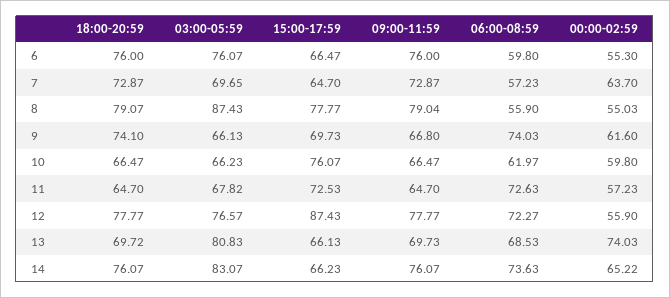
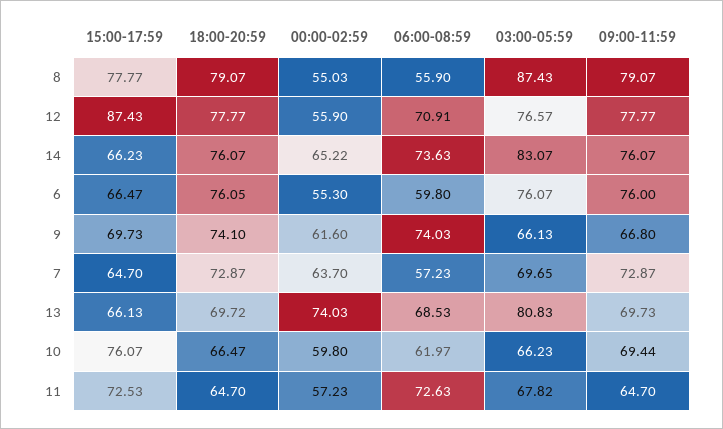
  {
    "18:00-20:59": {
-     "6": 76,
+     "6": 76.05,
      "7": 72.87,
      "8": 79.07,
      "9": 74.1,
      "10": 66.47,
      "11": 64.7,
      "12": 77.77,
      "13": 69.72,
      "14": 76.07
    },
    "03:00-05:59": {
      "6": 76.07,
      "7": 69.65,
      "8": 87.43,
      "9": 66.13,
      "10": 66.23,
      "11": 67.82,
      "12": 76.57,
      "13": 80.83,
      "14": 83.07
    },
    "15:00-17:59": {
      "6": 66.47,
      "7": 64.7,
      "8": 77.77,
      "9": 69.73,
      "10": 76.07,
      "11": 72.53,
      "12": 87.43,
      "13": 66.13,
      "14": 66.23
    },
    "09:00-11:59": {
      "6": 76,
      "7": 72.87,
-     "8": 79.04,
+     "8": 79.07,
      "9": 66.8,
-     "10": 66.47,
+     "10": 69.44,
      "11": 64.7,
      "12": 77.77,
      "13": 69.73,
      "14": 76.07
    },
    "06:00-08:59": {
      "6": 59.8,
      "7": 57.23,
      "8": 55.9,
      "9": 74.03,
      "10": 61.97,
      "11": 72.63,
-     "12": 72.27,
+     "12": 70.91,
      "13": 68.53,
      "14": 73.63
    },
    "00:00-02:59": {
      "6": 55.3,
      "7": 63.7,
      "8": 55.03,
      "9": 61.6,
      "10": 59.8,
      "11": 57.23,
      "12": 55.9,
      "13": 74.03,
      "14": 65.22
    }
  }

